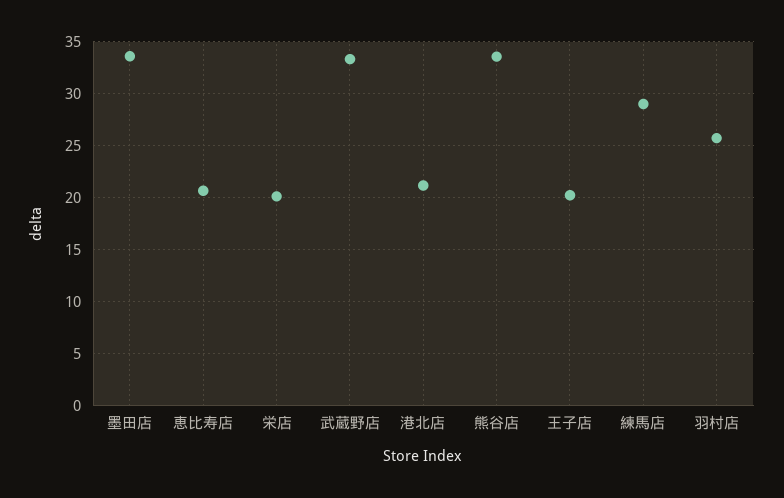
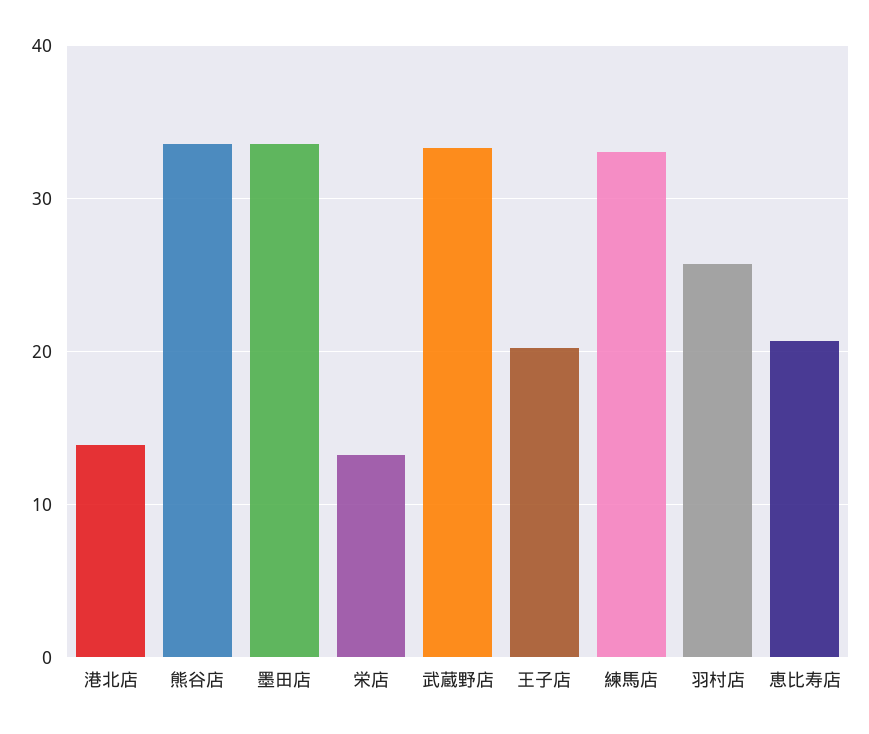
  {
    "墨田店": 34,
    "恵比寿店": 21,
-   "栄店": 20,
+   "栄店": 13,
    "武蔵野店": 33,
-   "港北店": 21,
+   "港北店": 14,
    "熊谷店": 34,
    "王子店": 20,
-   "練馬店": 29,
+   "練馬店": 33,
    "羽村店": 26
  }

